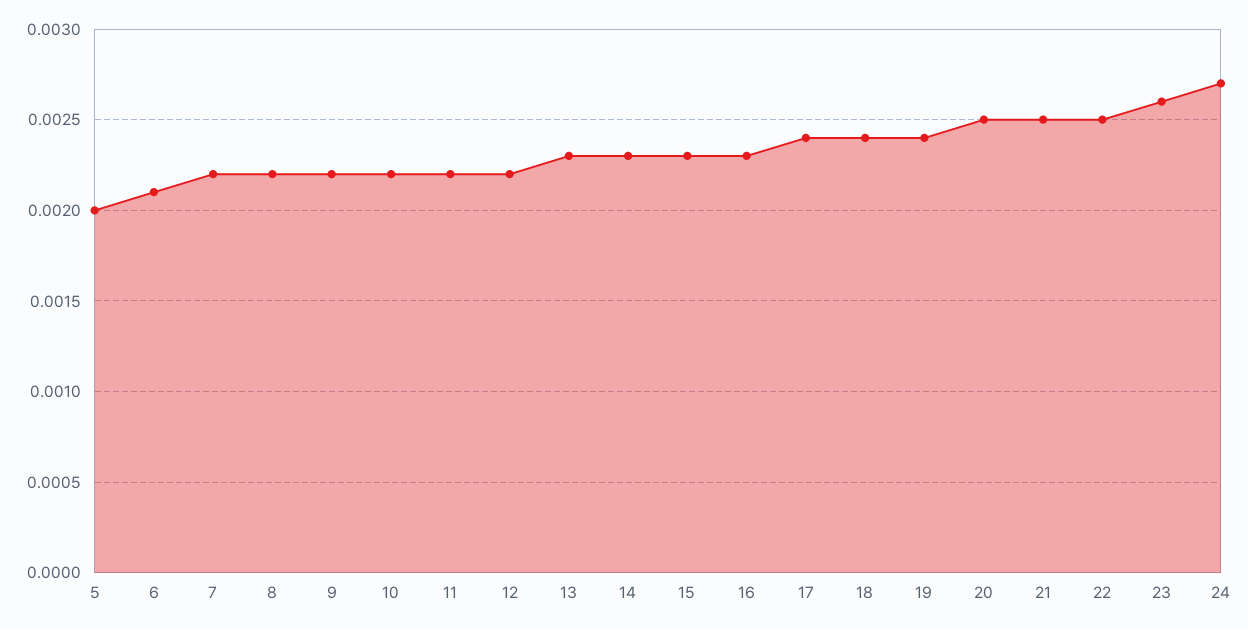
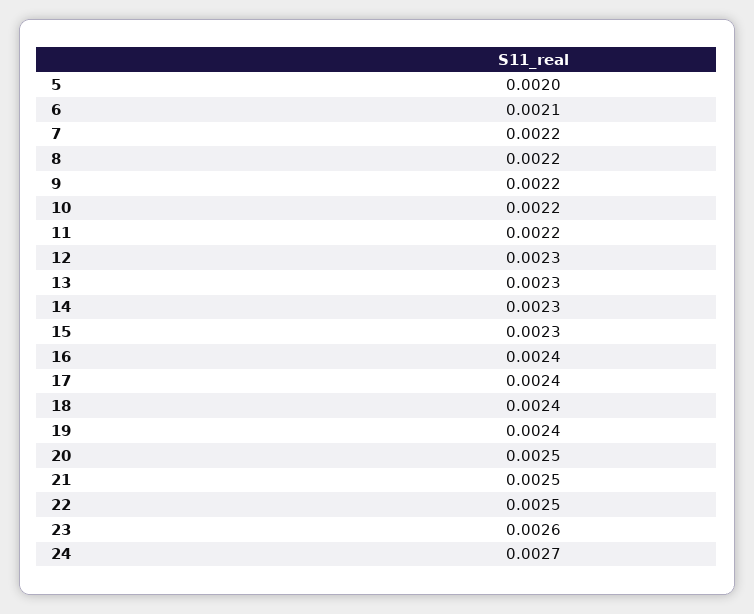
  {
    "5": 0.002,
    "6": 0.0021,
    "7": 0.0022,
    "8": 0.0022,
    "9": 0.0022,
    "10": 0.0022,
    "11": 0.0022,
-   "12": 0.0022,
+   "12": 0.0023,
    "13": 0.0023,
    "14": 0.0023,
    "15": 0.0023,
-   "16": 0.0023,
+   "16": 0.0024,
    "17": 0.0024,
    "18": 0.0024,
    "19": 0.0024,
    "20": 0.0025,
    "21": 0.0025,
    "22": 0.0025,
    "23": 0.0026,
    "24": 0.0027
  }

